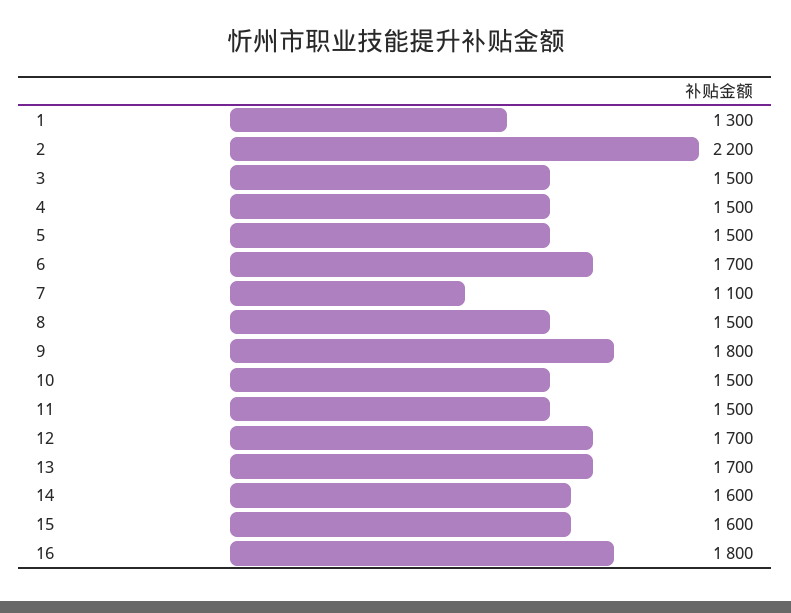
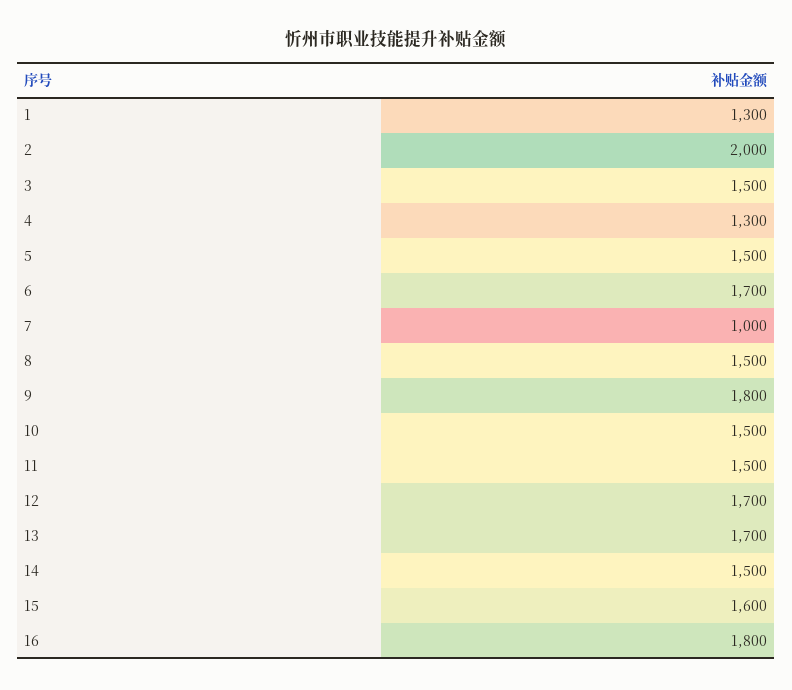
  {
    "1": 1300,
-   "2": 2200,
+   "2": 2000,
    "3": 1500,
-   "4": 1500,
+   "4": 1300,
    "5": 1500,
    "6": 1700,
-   "7": 1100,
+   "7": 1000,
    "8": 1500,
    "9": 1800,
    "10": 1500,
    "11": 1500,
    "12": 1700,
    "13": 1700,
-   "14": 1600,
+   "14": 1500,
    "15": 1600,
    "16": 1800
  }

